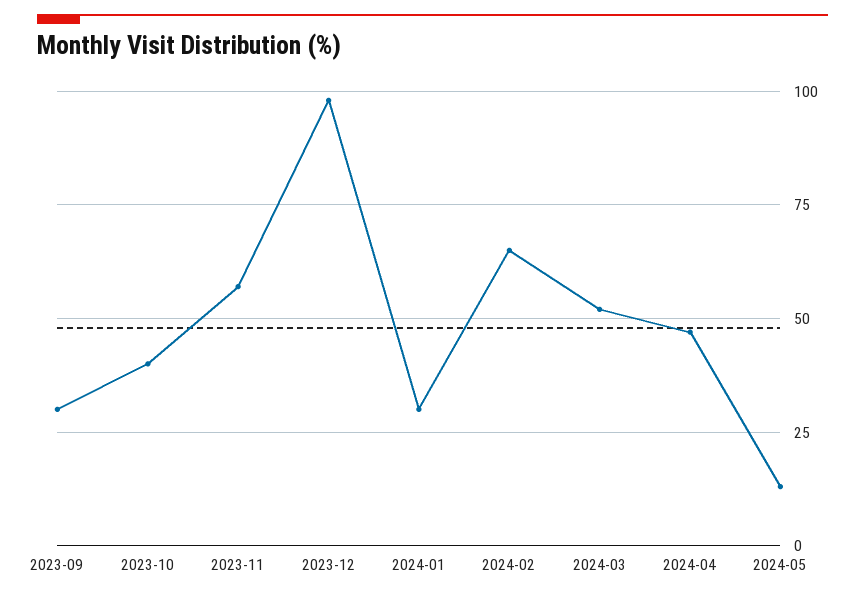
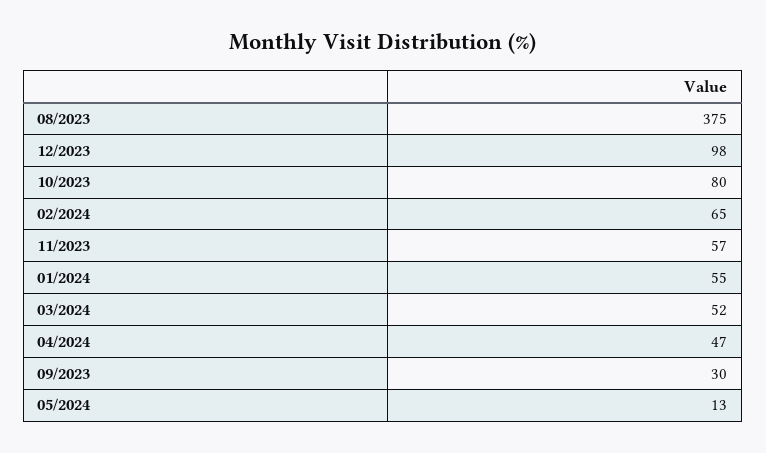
  {
    "2023-09": 30,
-   "2023-10": 40,
+   "2023-10": 80,
    "2023-11": 57,
    "2023-12": 98,
-   "2024-01": 30,
+   "2024-01": 55,
    "2024-02": 65,
    "2024-03": 52,
    "2024-04": 47,
-   "2024-05": 13
+   "2024-05": 13,
+   "08/2023": 375
  }

